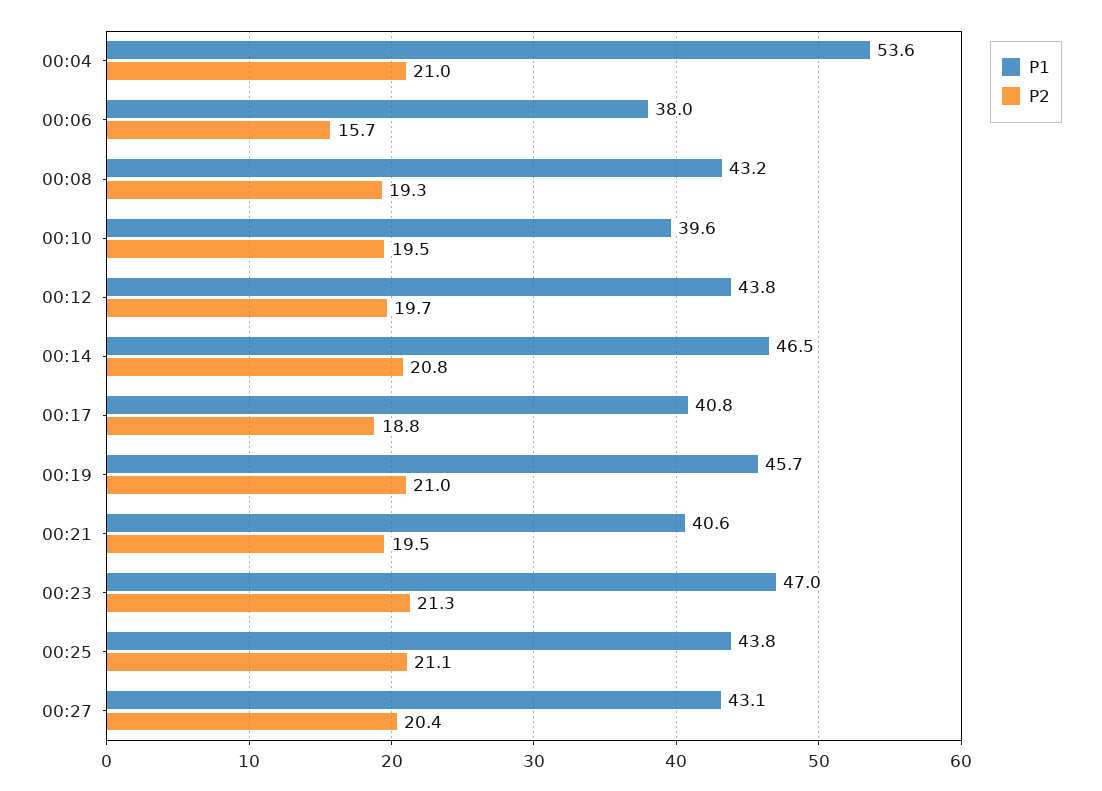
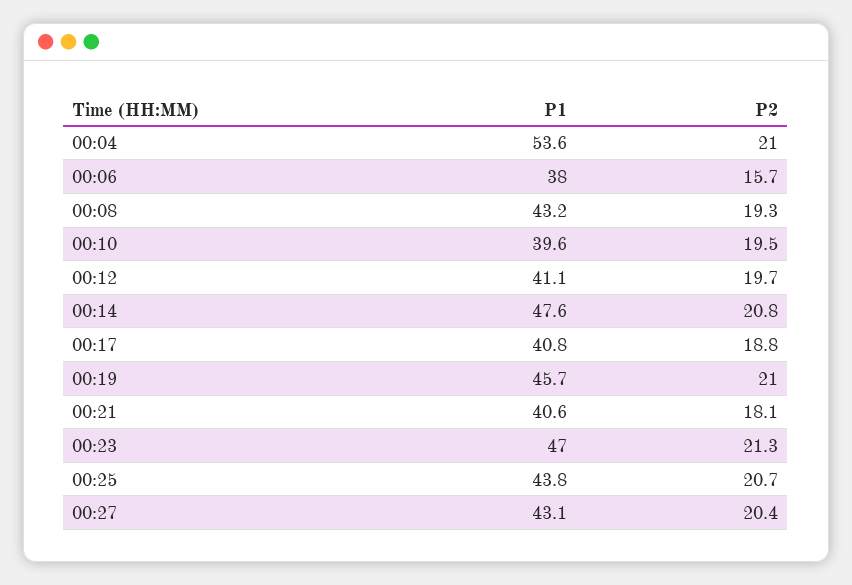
  {
    "P1": {
      "00:04": 53.6,
      "00:06": 38,
      "00:08": 43.2,
      "00:10": 39.6,
-     "00:12": 43.8,
+     "00:12": 41.1,
-     "00:14": 46.5,
+     "00:14": 47.6,
      "00:17": 40.8,
      "00:19": 45.7,
      "00:21": 40.6,
      "00:23": 47,
      "00:25": 43.8,
      "00:27": 43.1
    },
    "P2": {
      "00:04": 21,
      "00:06": 15.7,
      "00:08": 19.3,
      "00:10": 19.5,
      "00:12": 19.7,
      "00:14": 20.8,
      "00:17": 18.8,
      "00:19": 21,
-     "00:21": 19.5,
+     "00:21": 18.1,
      "00:23": 21.3,
-     "00:25": 21.1,
+     "00:25": 20.7,
      "00:27": 20.4
    }
  }

